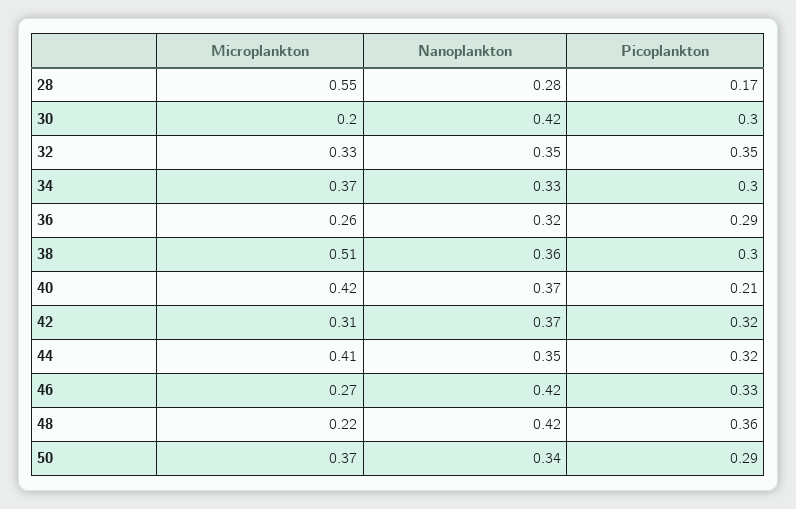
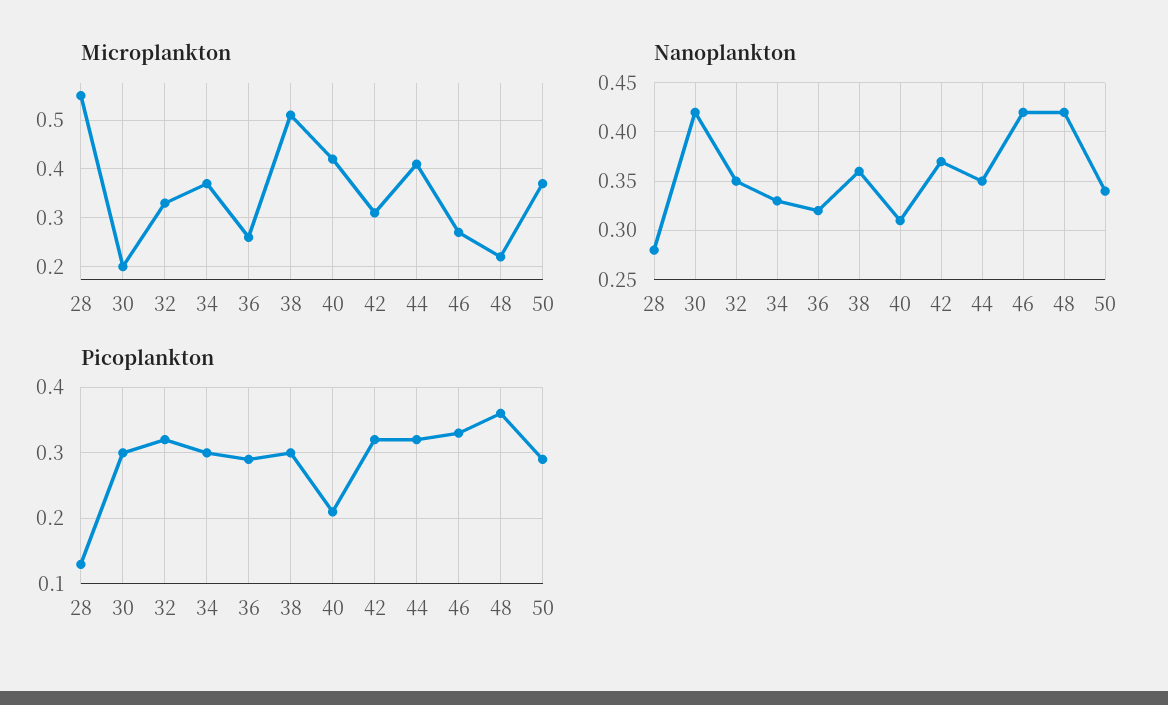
  {
    "Microplankton": {
      "28": 0.55,
      "30": 0.2,
      "32": 0.33,
      "34": 0.37,
      "36": 0.26,
      "38": 0.51,
      "40": 0.42,
      "42": 0.31,
      "44": 0.41,
      "46": 0.27,
      "48": 0.22,
      "50": 0.37
    },
    "Nanoplankton": {
      "28": 0.28,
      "30": 0.42,
      "32": 0.35,
      "34": 0.33,
      "36": 0.32,
      "38": 0.36,
-     "40": 0.37,
+     "40": 0.31,
      "42": 0.37,
      "44": 0.35,
      "46": 0.42,
      "48": 0.42,
      "50": 0.34
    },
    "Picoplankton": {
-     "28": 0.17,
+     "28": 0.13,
      "30": 0.3,
-     "32": 0.35,
+     "32": 0.32,
      "34": 0.3,
      "36": 0.29,
      "38": 0.3,
      "40": 0.21,
      "42": 0.32,
      "44": 0.32,
      "46": 0.33,
      "48": 0.36,
      "50": 0.29
    }
  }

